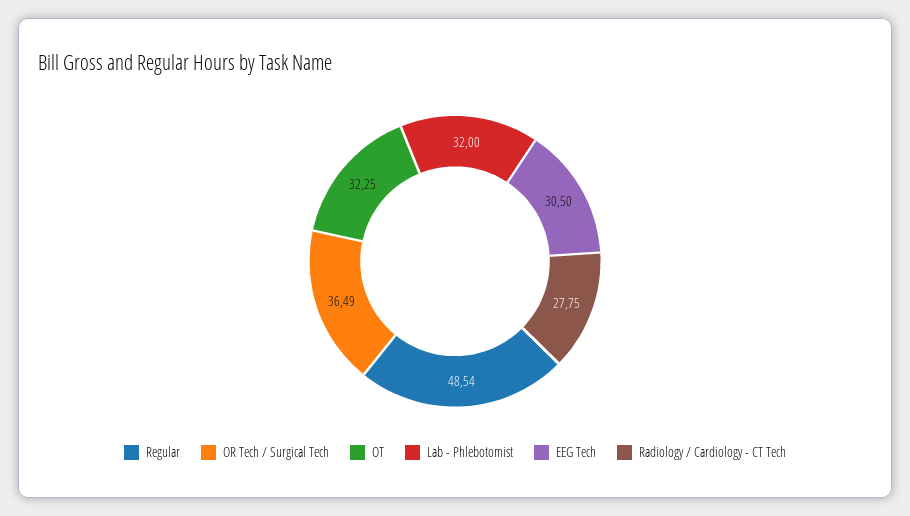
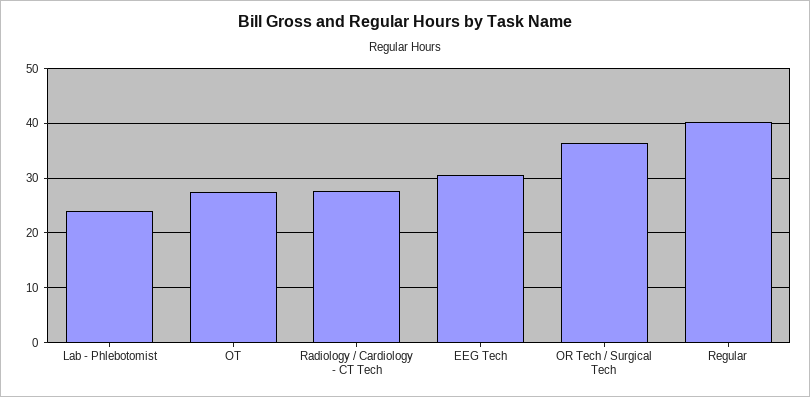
  {
-   "Regular": 48.54,
+   "Regular": 40,
    "OR Tech / Surgical Tech": 36.49,
-   "OT": 32.25,
+   "OT": 28,
-   "Lab - Phlebotomist": 32,
+   "Lab - Phlebotomist": 24,
    "EEG Tech": 30.5,
    "Radiology / Cardiology - CT Tech": 27.75
  }

